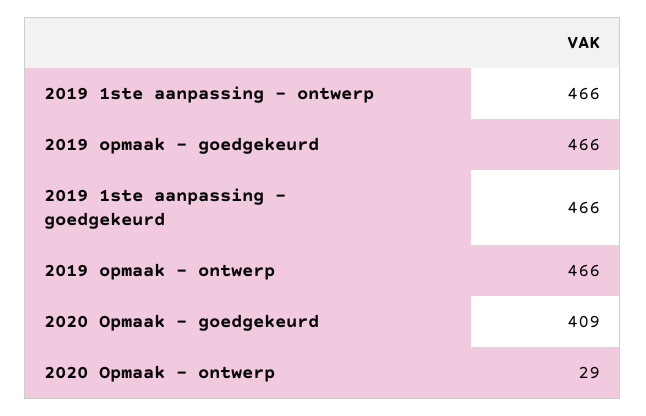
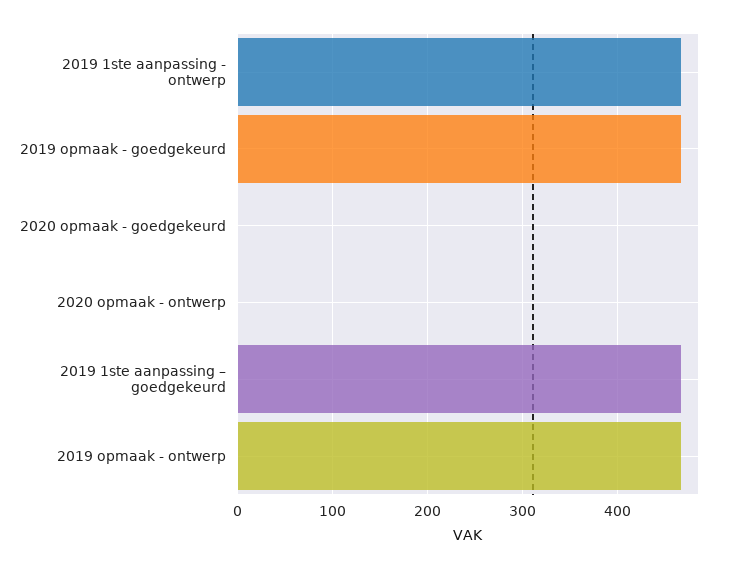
  {
    "2019 1ste aanpassing - ontwerp": 466,
    "2019 opmaak - goedgekeurd": 466,
    "2019 1ste aanpassing – goedgekeurd": 466,
    "2019 opmaak - ontwerp": 466,
-   "2020 Opmaak - goedgekeurd": 409,
+   "2020 Opmaak - goedgekeurd": 0,
-   "2020 Opmaak - ontwerp": 29
+   "2020 Opmaak - ontwerp": 0
  }

